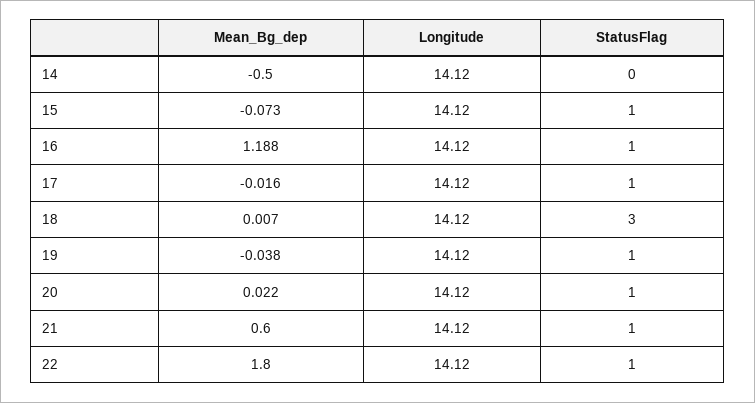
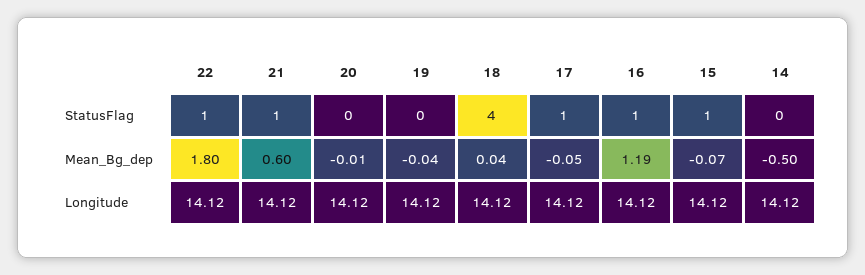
  {
    "Mean_Bg_dep": {
      "14": -0.5,
      "15": -0.073,
      "16": 1.188,
-     "17": -0.016,
+     "17": -0.05,
-     "18": 0.007,
+     "18": 0.04,
      "19": -0.038,
-     "20": 0.022,
+     "20": -0.01,
      "21": 0.6,
      "22": 1.8
    },
    "Longitude": {
      "14": 14.12,
      "15": 14.12,
      "16": 14.12,
      "17": 14.12,
      "18": 14.12,
      "19": 14.12,
      "20": 14.12,
      "21": 14.12,
      "22": 14.12
    },
    "StatusFlag": {
      "14": 0,
      "15": 1,
      "16": 1,
      "17": 1,
-     "18": 3,
+     "18": 4,
-     "19": 1,
+     "19": 0,
-     "20": 1,
+     "20": 0,
      "21": 1,
      "22": 1
    }
  }

